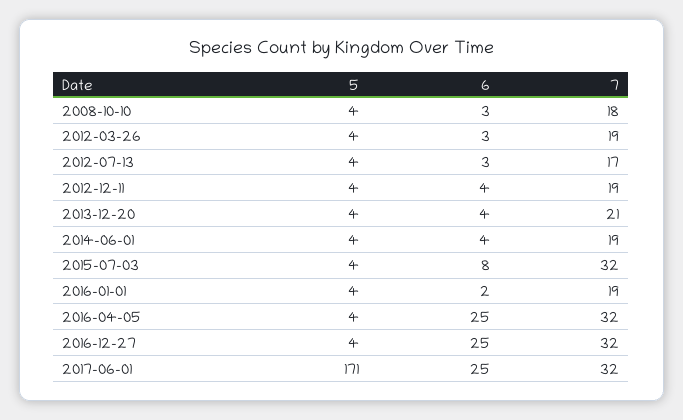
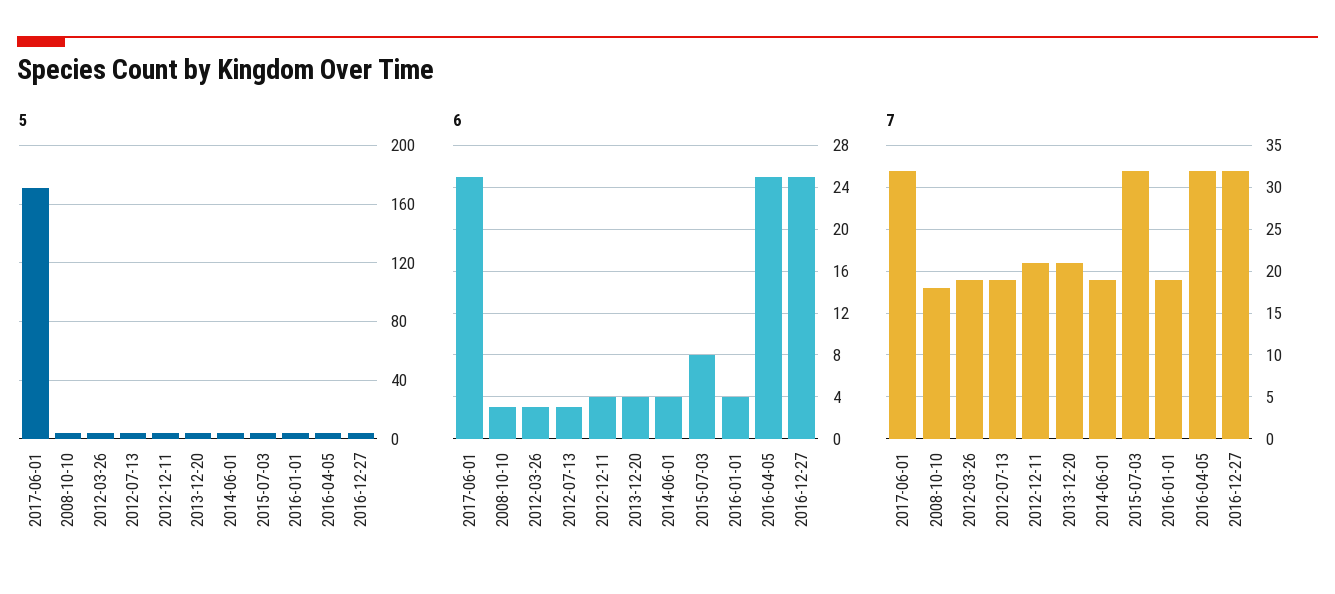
  {
    "5": {
      "2008-10-10": 4,
      "2012-03-26": 4,
      "2012-07-13": 4,
      "2012-12-11": 4,
      "2013-12-20": 4,
      "2014-06-01": 4,
      "2015-07-03": 4,
      "2016-01-01": 4,
      "2016-04-05": 4,
      "2016-12-27": 4,
      "2017-06-01": 171
    },
    "6": {
      "2008-10-10": 3,
      "2012-03-26": 3,
      "2012-07-13": 3,
      "2012-12-11": 4,
      "2013-12-20": 4,
      "2014-06-01": 4,
      "2015-07-03": 8,
-     "2016-01-01": 2,
+     "2016-01-01": 4,
      "2016-04-05": 25,
      "2016-12-27": 25,
      "2017-06-01": 25
    },
    "7": {
      "2008-10-10": 18,
      "2012-03-26": 19,
-     "2012-07-13": 17,
+     "2012-07-13": 19,
-     "2012-12-11": 19,
+     "2012-12-11": 21,
      "2013-12-20": 21,
      "2014-06-01": 19,
      "2015-07-03": 32,
      "2016-01-01": 19,
      "2016-04-05": 32,
      "2016-12-27": 32,
      "2017-06-01": 32
    }
  }

